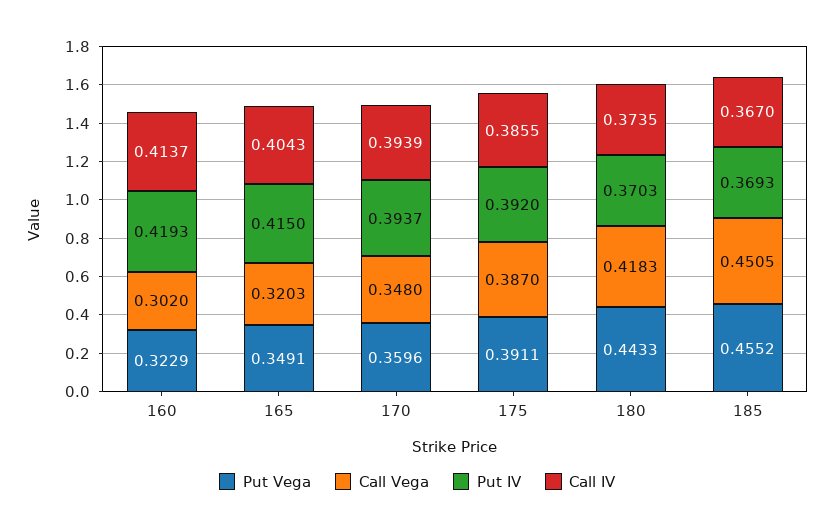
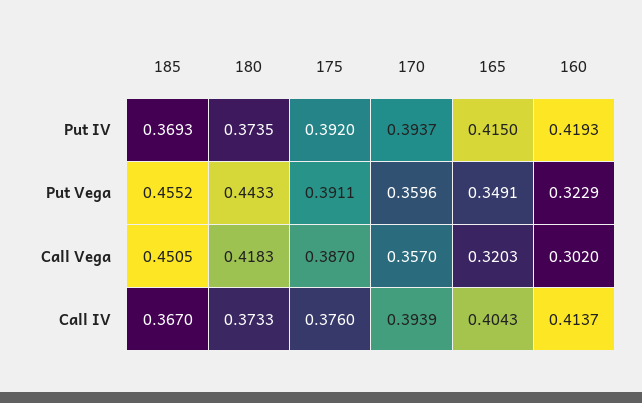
  {
    "Put Vega": {
      "160": 0.3229,
      "165": 0.3491,
      "170": 0.3596,
      "175": 0.3911,
      "180": 0.4433,
      "185": 0.4552
    },
    "Call Vega": {
      "160": 0.302,
      "165": 0.3203,
-     "170": 0.348,
+     "170": 0.357,
      "175": 0.387,
      "180": 0.4183,
      "185": 0.4505
    },
    "Put IV": {
      "160": 0.4193,
      "165": 0.415,
      "170": 0.3937,
      "175": 0.392,
-     "180": 0.3703,
+     "180": 0.3735,
      "185": 0.3693
    },
    "Call IV": {
      "160": 0.4137,
      "165": 0.4043,
      "170": 0.3939,
-     "175": 0.3855,
+     "175": 0.376,
-     "180": 0.3735,
+     "180": 0.3733,
      "185": 0.367
    }
  }

